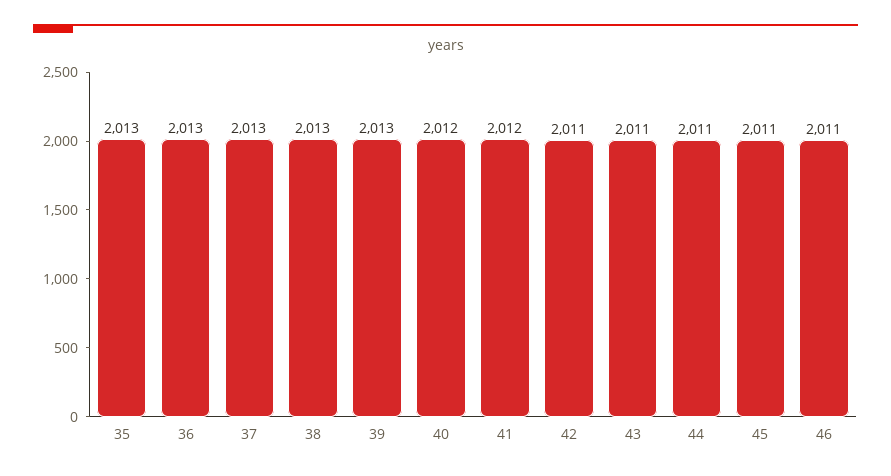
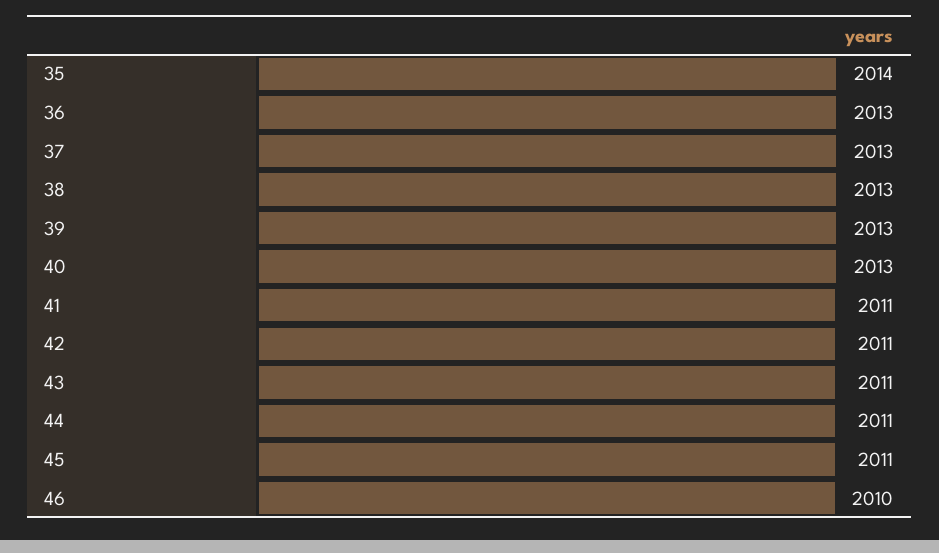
  {
-   "35": 2013,
+   "35": 2014,
    "36": 2013,
    "37": 2013,
    "38": 2013,
    "39": 2013,
-   "40": 2012,
+   "40": 2013,
-   "41": 2012,
+   "41": 2011,
    "42": 2011,
    "43": 2011,
    "44": 2011,
    "45": 2011,
-   "46": 2011
+   "46": 2010
  }

